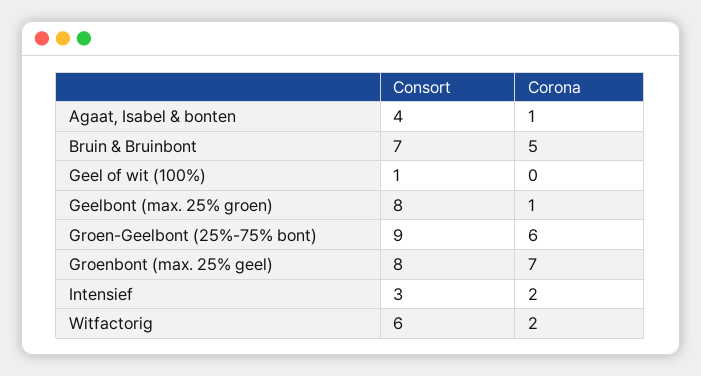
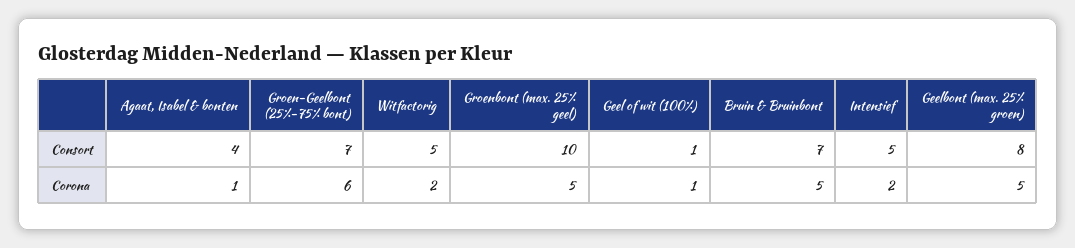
  {
    "Consort": {
      "Agaat, Isabel & bonten": 4,
      "Bruin & Bruinbont": 7,
      "Geel of wit (100%)": 1,
      "Geelbont (max. 25% groen)": 8,
-     "Groen-Geelbont (25%-75% bont)": 9,
+     "Groen-Geelbont (25%-75% bont)": 7,
-     "Groenbont (max. 25% geel)": 8,
+     "Groenbont (max. 25% geel)": 10,
-     "Intensief": 3,
+     "Intensief": 5,
-     "Witfactorig": 6
+     "Witfactorig": 5
    },
    "Corona": {
      "Agaat, Isabel & bonten": 1,
      "Bruin & Bruinbont": 5,
-     "Geel of wit (100%)": 0,
+     "Geel of wit (100%)": 1,
-     "Geelbont (max. 25% groen)": 1,
+     "Geelbont (max. 25% groen)": 5,
      "Groen-Geelbont (25%-75% bont)": 6,
-     "Groenbont (max. 25% geel)": 7,
+     "Groenbont (max. 25% geel)": 5,
      "Intensief": 2,
      "Witfactorig": 2
    }
  }

